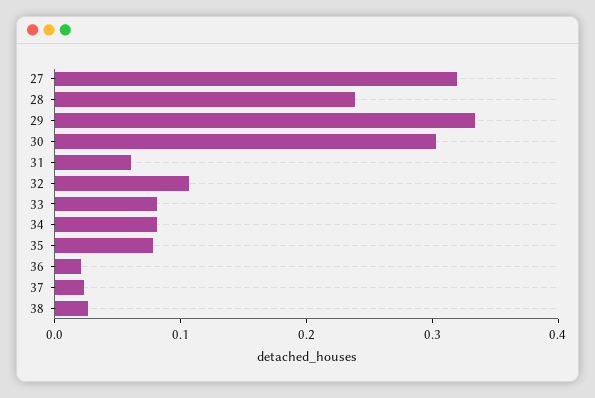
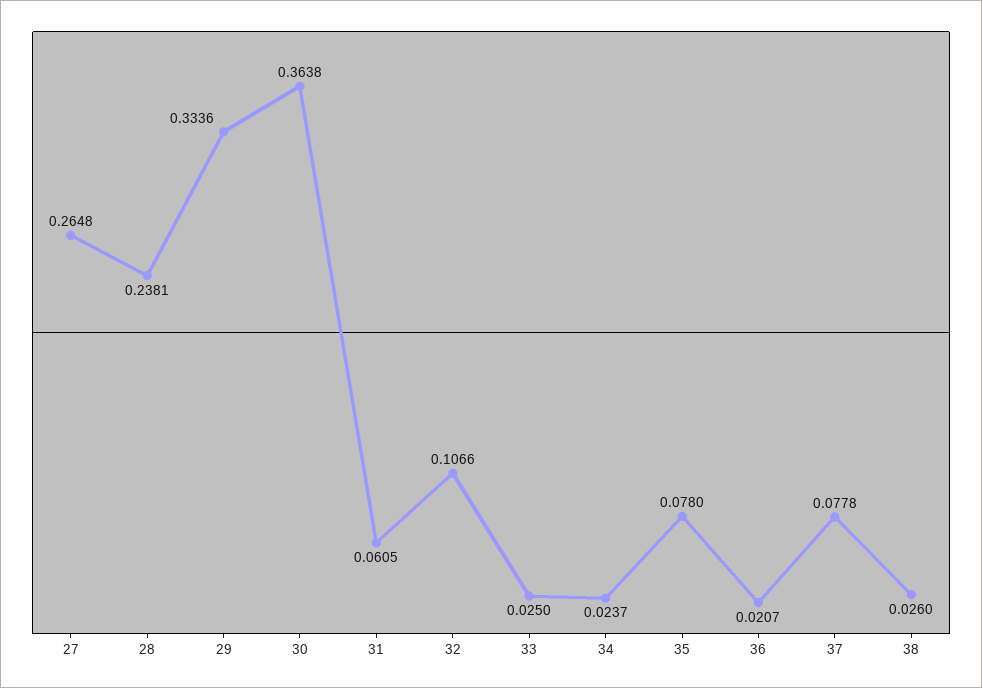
  {
-   "27": 0.32,
+   "27": 0.2648,
    "28": 0.2381,
    "29": 0.3336,
-   "30": 0.3,
+   "30": 0.3638,
    "31": 0.0605,
    "32": 0.1066,
-   "33": 0.08,
+   "33": 0.025,
-   "34": 0.08,
+   "34": 0.0237,
    "35": 0.078,
    "36": 0.0207,
-   "37": 0.02,
+   "37": 0.0778,
    "38": 0.026
  }

